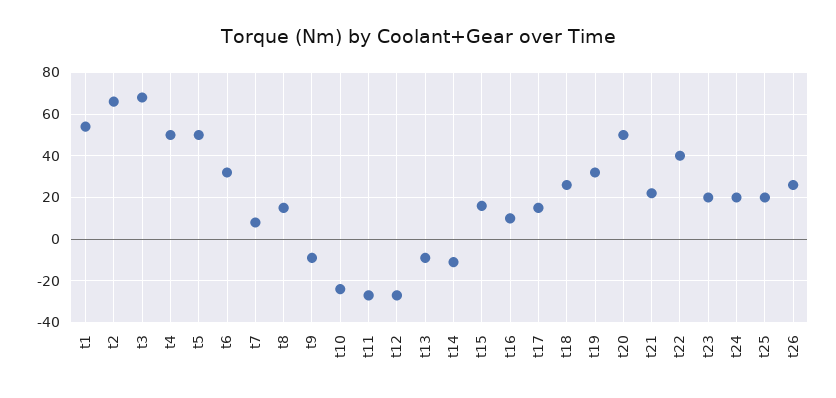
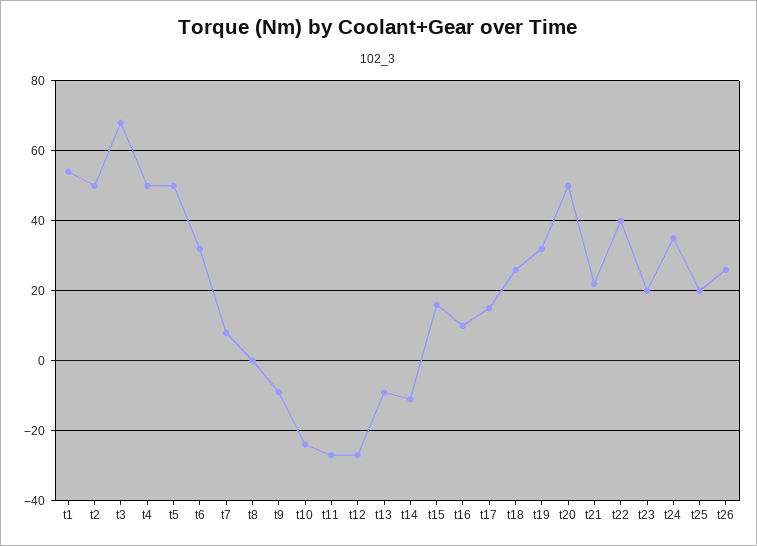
  {
    "t1": 55,
-   "t2": 65,
+   "t2": 50,
    "t3": 70,
    "t4": 50,
    "t5": 50,
    "t6": 30,
    "t7": 10,
-   "t8": 15,
+   "t8": 0,
    "t9": -10,
    "t10": -25,
    "t11": -25,
    "t12": -25,
    "t13": -10,
    "t14": -10,
    "t15": 15,
    "t16": 10,
    "t17": 15,
    "t18": 25,
    "t19": 30,
    "t20": 50,
    "t21": 20,
    "t22": 40,
    "t23": 20,
-   "t24": 20,
+   "t24": 35,
    "t25": 20,
    "t26": 25
  }

